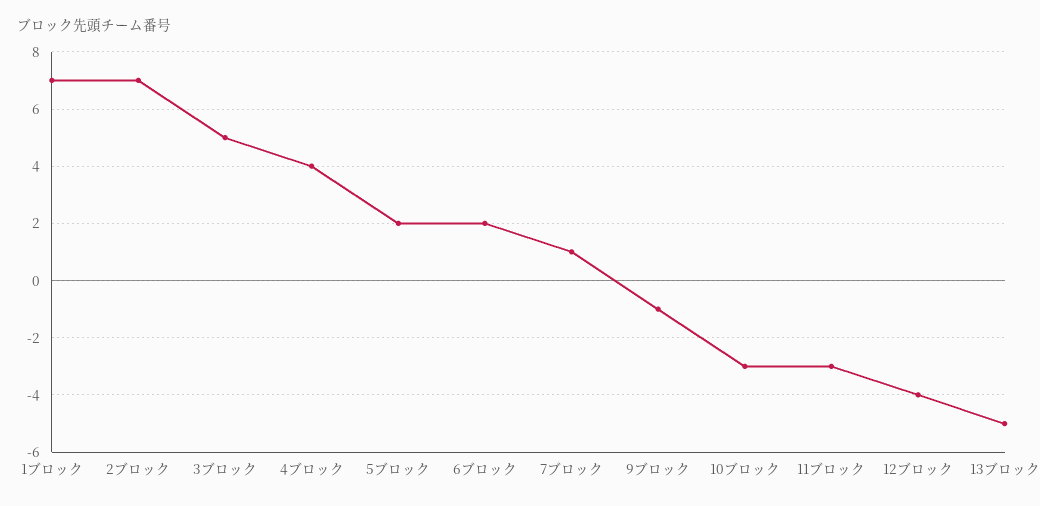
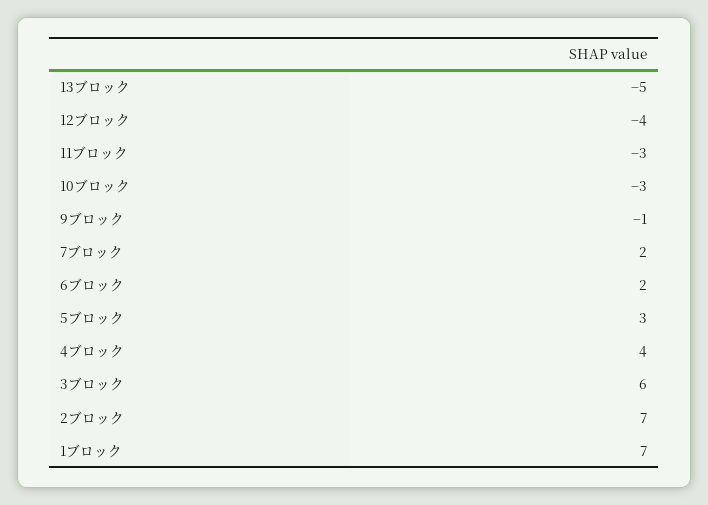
  {
    "1ブロック": 7,
    "2ブロック": 7,
-   "3ブロック": 5,
+   "3ブロック": 6,
    "4ブロック": 4,
-   "5ブロック": 2,
+   "5ブロック": 3,
    "6ブロック": 2,
-   "7ブロック": 1,
+   "7ブロック": 2,
    "9ブロック": -1,
    "10ブロック": -3,
    "11ブロック": -3,
    "12ブロック": -4,
    "13ブロック": -5
  }

